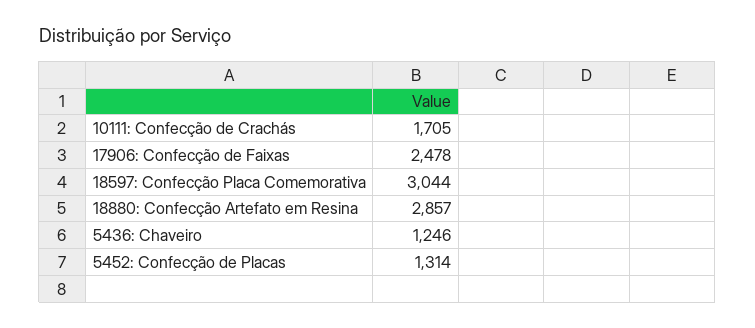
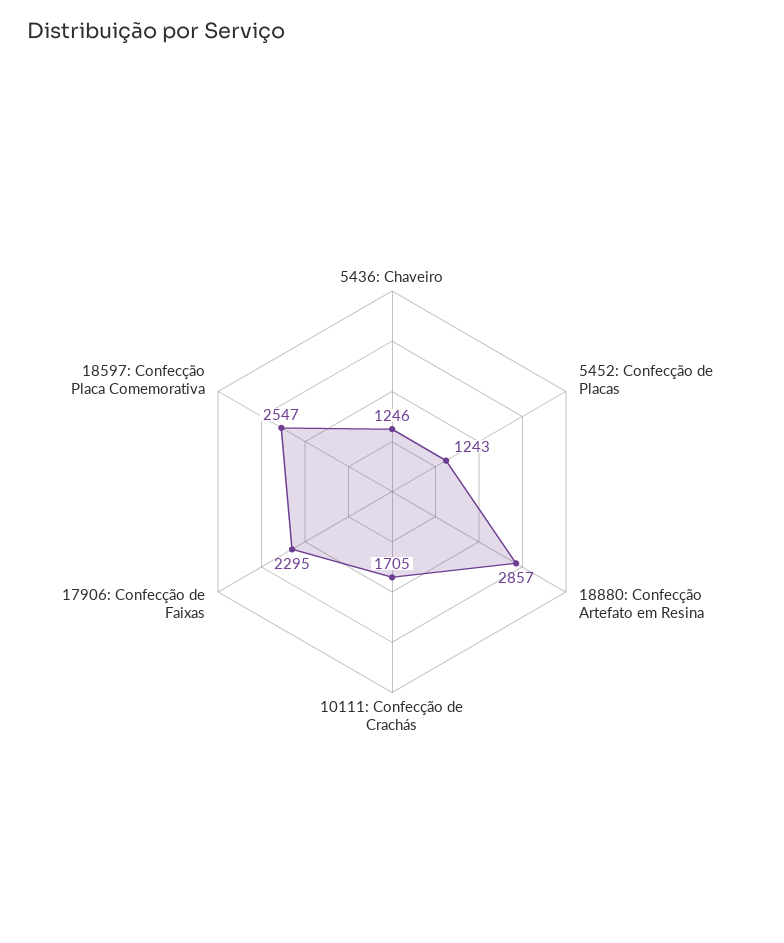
  {
    "10111: Confecção de Crachás": 1705,
-   "17906: Confecção de Faixas": 2478,
+   "17906: Confecção de Faixas": 2295,
-   "18597: Confecção Placa Comemorativa": 3044,
+   "18597: Confecção Placa Comemorativa": 2547,
    "18880: Confecção Artefato em Resina": 2857,
    "5436: Chaveiro": 1246,
-   "5452: Confecção de Placas": 1314
+   "5452: Confecção de Placas": 1243
  }

